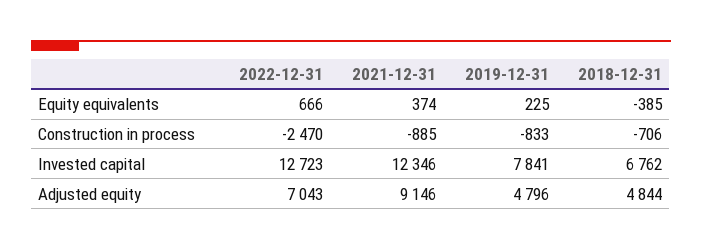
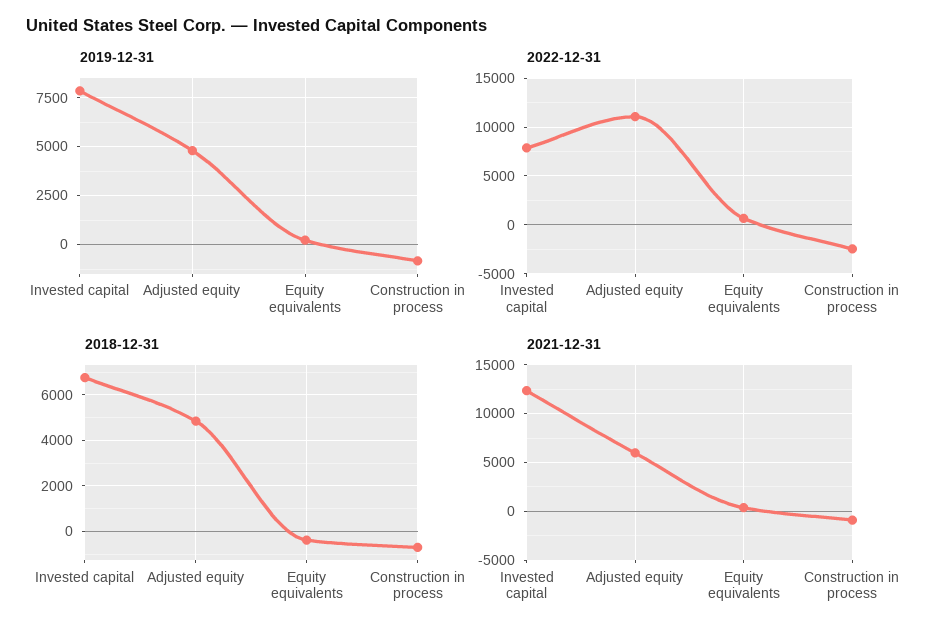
  {
    "2022-12-31": {
      "Equity equivalents": 666,
      "Construction in process": -2470,
-     "Invested capital": 12723,
+     "Invested capital": 8000,
-     "Adjusted equity": 7043
+     "Adjusted equity": 11000
    },
    "2021-12-31": {
      "Equity equivalents": 374,
      "Construction in process": -885,
      "Invested capital": 12346,
-     "Adjusted equity": 9146
+     "Adjusted equity": 6000
    },
    "2019-12-31": {
      "Equity equivalents": 225,
      "Construction in process": -833,
      "Invested capital": 7841,
      "Adjusted equity": 4796
    },
    "2018-12-31": {
      "Equity equivalents": -385,
      "Construction in process": -706,
      "Invested capital": 6762,
      "Adjusted equity": 4844
    }
  }

